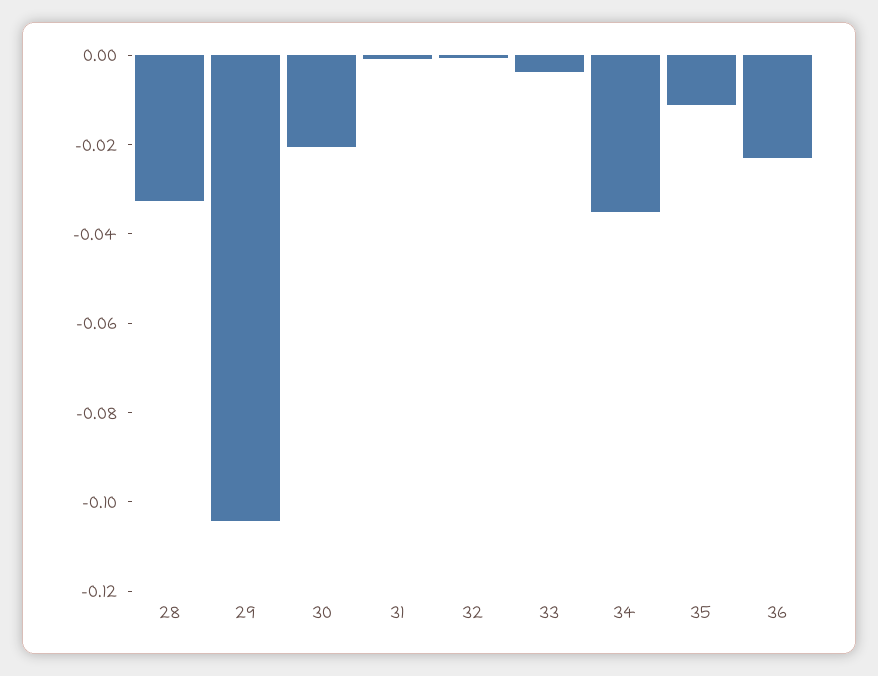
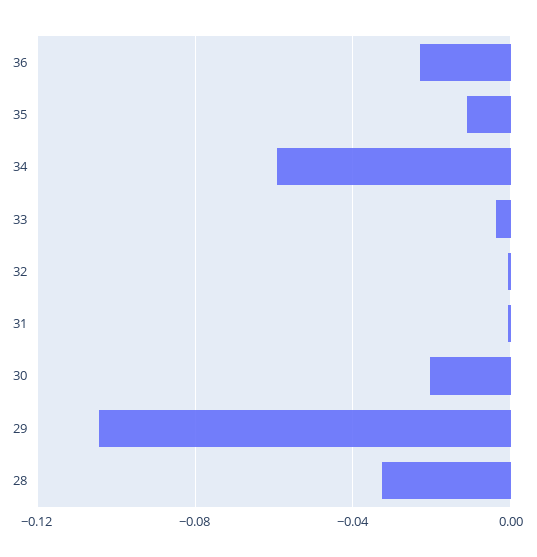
  {
    "28": -0.035,
    "29": -0.105,
    "30": -0.02,
    "31": 0,
    "32": 0,
    "33": -0.005,
-   "34": -0.035,
+   "34": -0.06,
    "35": -0.01,
    "36": -0.025
  }

